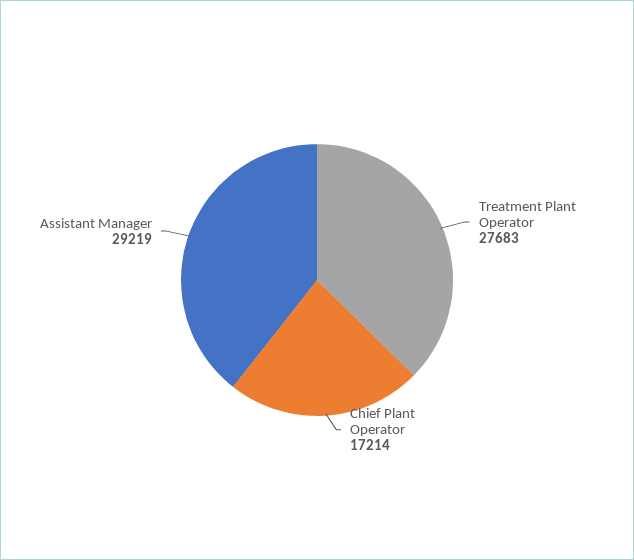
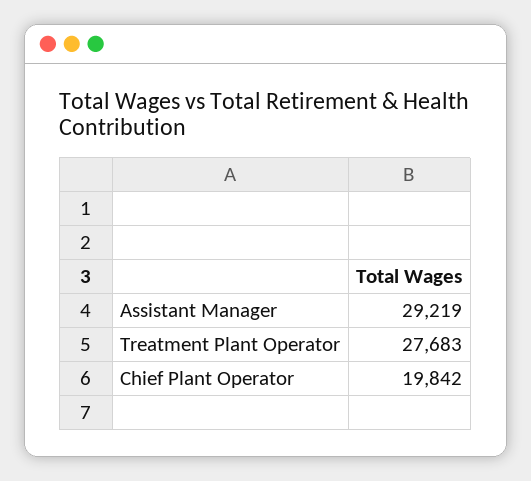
  {
    "Treatment Plant Operator": 27683,
-   "Chief Plant Operator": 17214,
+   "Chief Plant Operator": 19842,
    "Assistant Manager": 29219
  }

